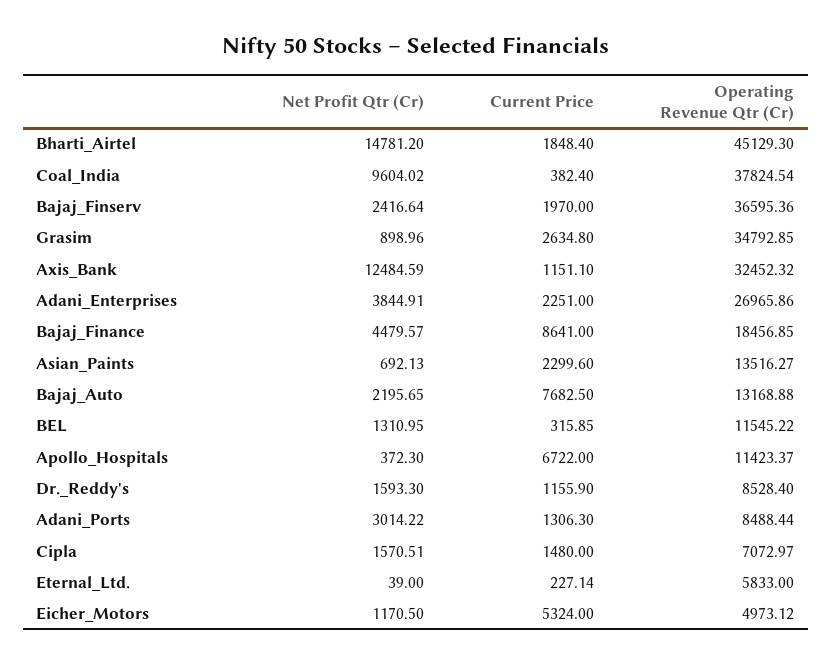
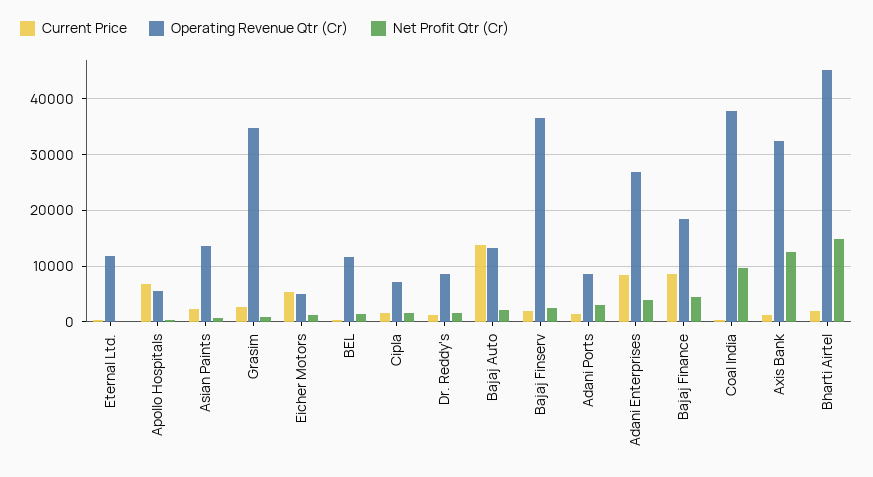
  {
    "Net Profit Qtr (Cr)": {
      "Bharti_Airtel": 14781.2,
      "Coal_India": 9604.02,
      "Bajaj_Finserv": 2416.64,
      "Grasim": 898.96,
      "Axis_Bank": 12484.59,
      "Adani_Enterprises": 3844.91,
      "Bajaj_Finance": 4479.57,
      "Asian_Paints": 692.13,
      "Bajaj_Auto": 2195.65,
      "BEL": 1310.95,
      "Apollo_Hospitals": 372.3,
      "Dr._Reddy's": 1593.3,
      "Adani_Ports": 3014.22,
      "Cipla": 1570.51,
      "Eternal_Ltd.": 39,
      "Eicher_Motors": 1170.5
    },
    "Current Price": {
      "Bharti_Airtel": 1848.4,
      "Coal_India": 382.4,
      "Bajaj_Finserv": 1970,
      "Grasim": 2634.8,
      "Axis_Bank": 1151.1,
-     "Adani_Enterprises": 2251,
+     "Adani_Enterprises": 8000,
      "Bajaj_Finance": 8641,
      "Asian_Paints": 2299.6,
-     "Bajaj_Auto": 7682.5,
+     "Bajaj_Auto": 14000,
      "BEL": 315.85,
      "Apollo_Hospitals": 6722,
      "Dr._Reddy's": 1155.9,
      "Adani_Ports": 1306.3,
      "Cipla": 1480,
      "Eternal_Ltd.": 227.14,
      "Eicher_Motors": 5324
    },
    "Operating Revenue Qtr (Cr)": {
      "Bharti_Airtel": 45129.3,
      "Coal_India": 37824.54,
      "Bajaj_Finserv": 36595.36,
      "Grasim": 34792.85,
      "Axis_Bank": 32452.32,
      "Adani_Enterprises": 26965.86,
      "Bajaj_Finance": 18456.85,
      "Asian_Paints": 13516.27,
      "Bajaj_Auto": 13168.88,
      "BEL": 11545.22,
-     "Apollo_Hospitals": 11423.37,
+     "Apollo_Hospitals": 6000,
      "Dr._Reddy's": 8528.4,
      "Adani_Ports": 8488.44,
      "Cipla": 7072.97,
-     "Eternal_Ltd.": 5833,
+     "Eternal_Ltd.": 12000,
      "Eicher_Motors": 4973.12
    }
  }

